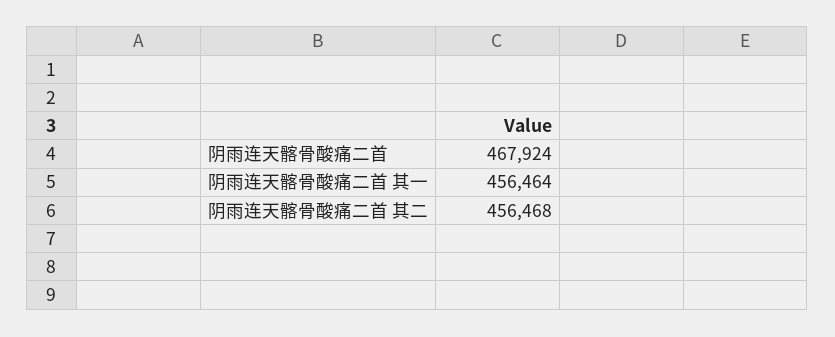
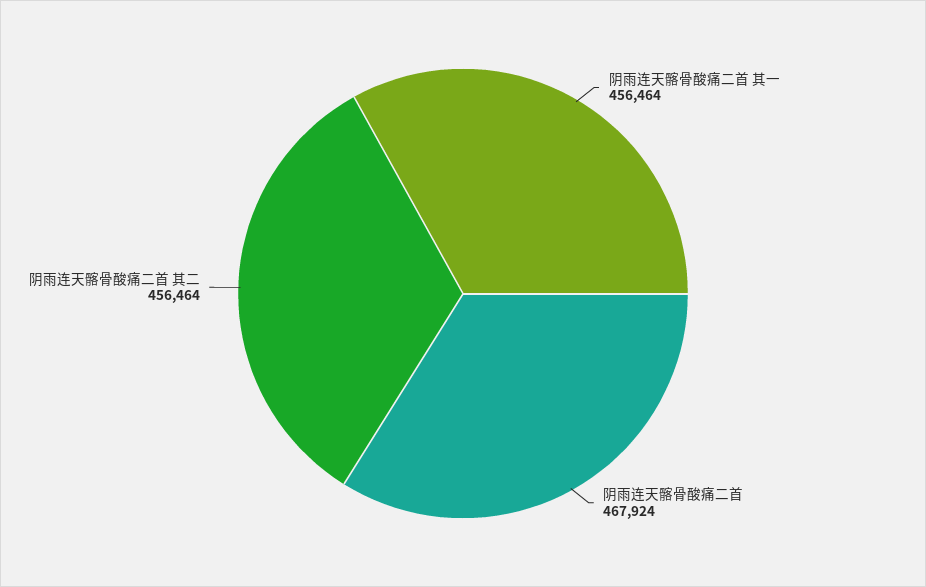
  {
    "阴雨连天髂骨酸痛二首": 467924,
    "阴雨连天髂骨酸痛二首 其一": 456464,
-   "阴雨连天髂骨酸痛二首 其二": 456468
+   "阴雨连天髂骨酸痛二首 其二": 456464
  }

